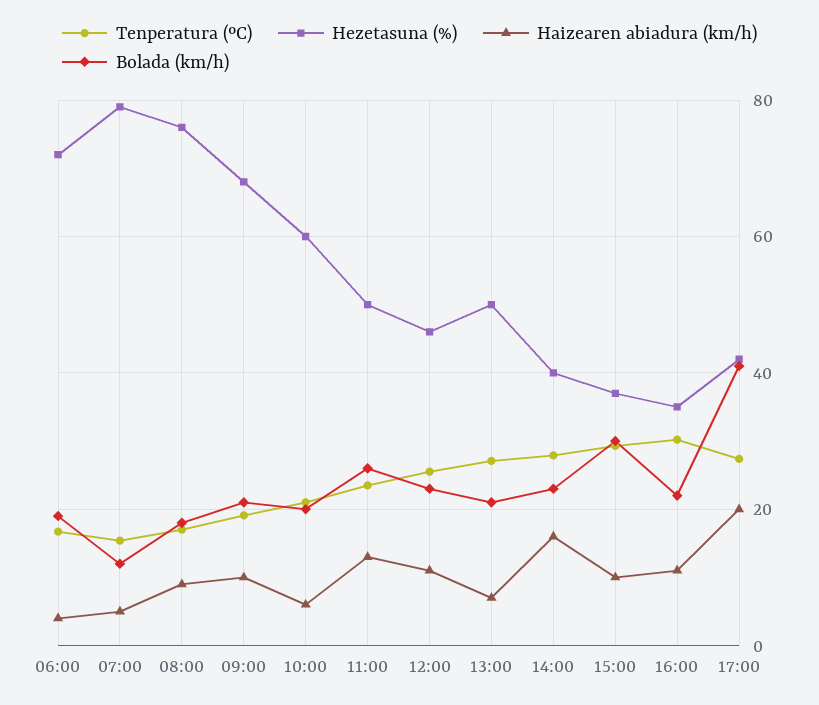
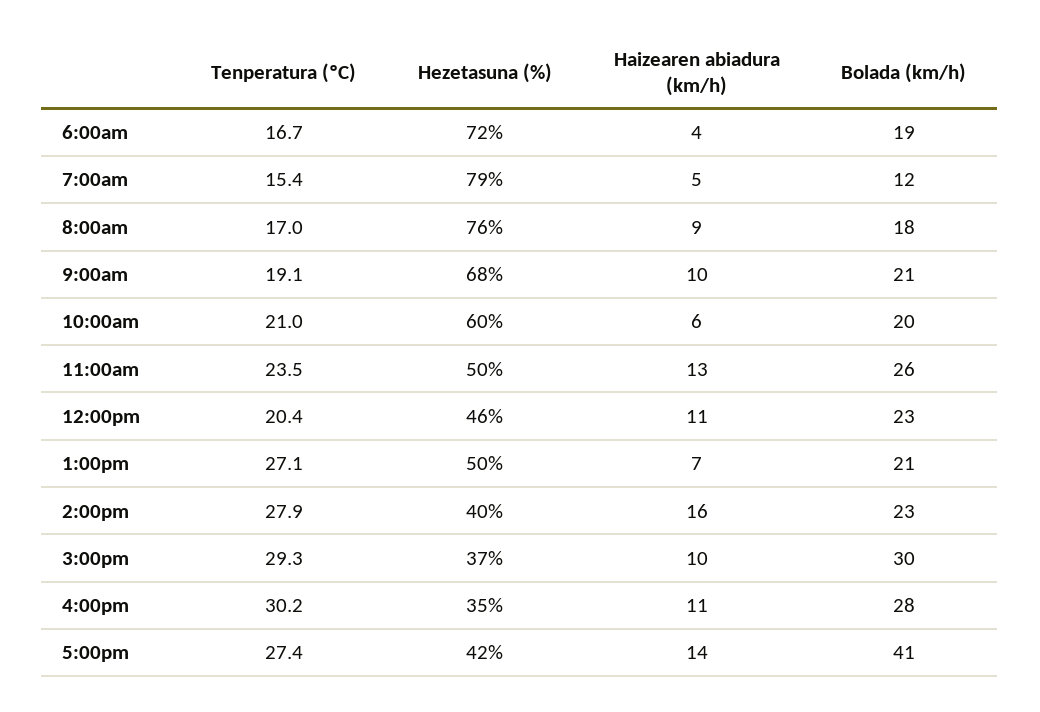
  {
    "Tenperatura (ºC)": {
      "06:00": 16.7,
      "07:00": 15.4,
      "08:00": 17,
      "09:00": 19.1,
      "10:00": 21,
      "11:00": 23.5,
-     "12:00": 26,
+     "12:00": 20.4,
      "13:00": 27.1,
      "14:00": 27.9,
      "15:00": 29.3,
      "16:00": 30.2,
      "17:00": 27.4
    },
    "Hezetasuna (%)": {
      "06:00": 72,
      "07:00": 79,
      "08:00": 76,
      "09:00": 68,
      "10:00": 60,
      "11:00": 50,
      "12:00": 46,
      "13:00": 50,
      "14:00": 40,
      "15:00": 37,
      "16:00": 35,
      "17:00": 42
    },
    "Haizearen abiadura (km/h)": {
      "06:00": 4,
      "07:00": 5,
      "08:00": 9,
      "09:00": 10,
      "10:00": 6,
      "11:00": 13,
      "12:00": 11,
      "13:00": 7,
      "14:00": 16,
      "15:00": 10,
      "16:00": 11,
-     "17:00": 20
+     "17:00": 14
    },
    "Bolada (km/h)": {
      "06:00": 19,
      "07:00": 12,
      "08:00": 18,
      "09:00": 21,
      "10:00": 20,
      "11:00": 26,
      "12:00": 23,
      "13:00": 21,
      "14:00": 23,
      "15:00": 30,
-     "16:00": 22,
+     "16:00": 28,
      "17:00": 41
    }
  }

